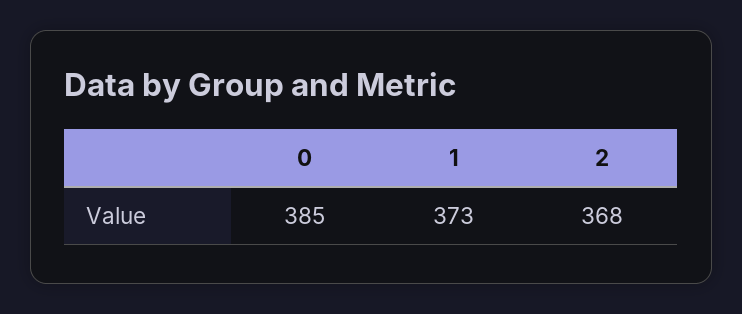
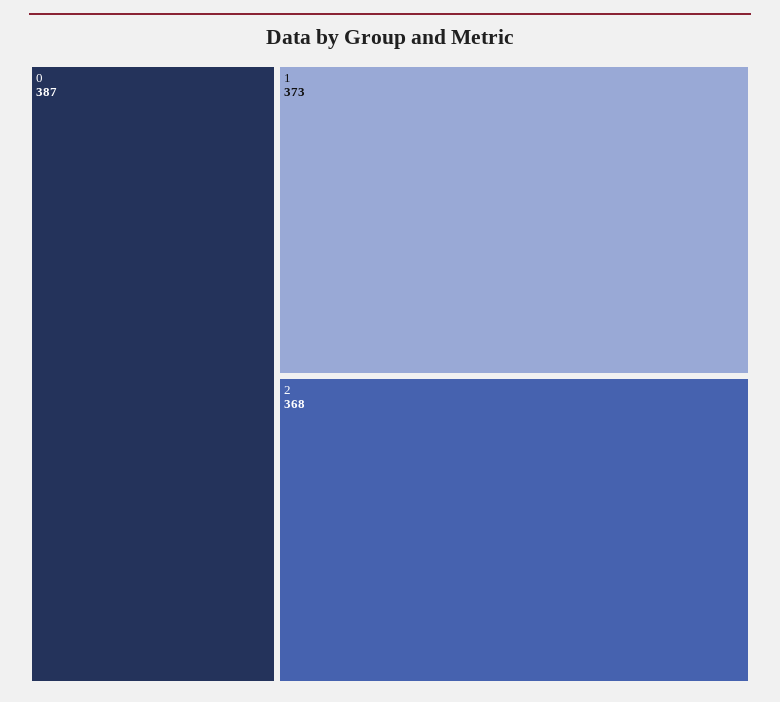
  {
-   "0": 385,
+   "0": 387,
    "1": 373,
    "2": 368
  }

